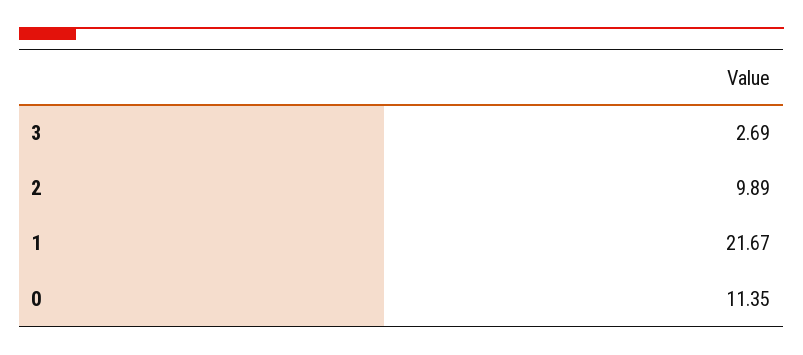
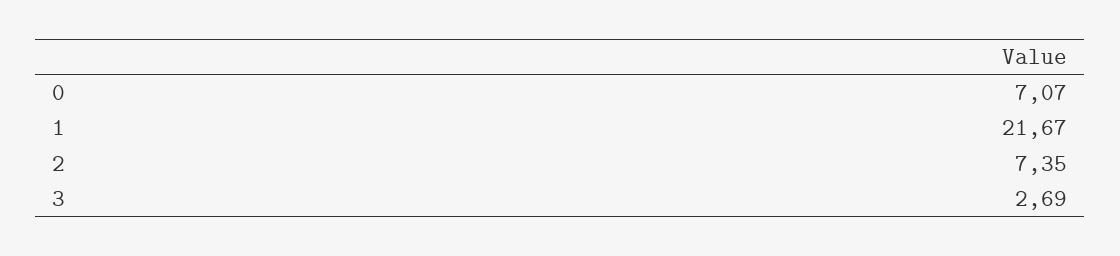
  {
    "3": 2.69,
-   "2": 9.89,
+   "2": 7.35,
    "1": 21.67,
-   "0": 11.35
+   "0": 7.07
  }

